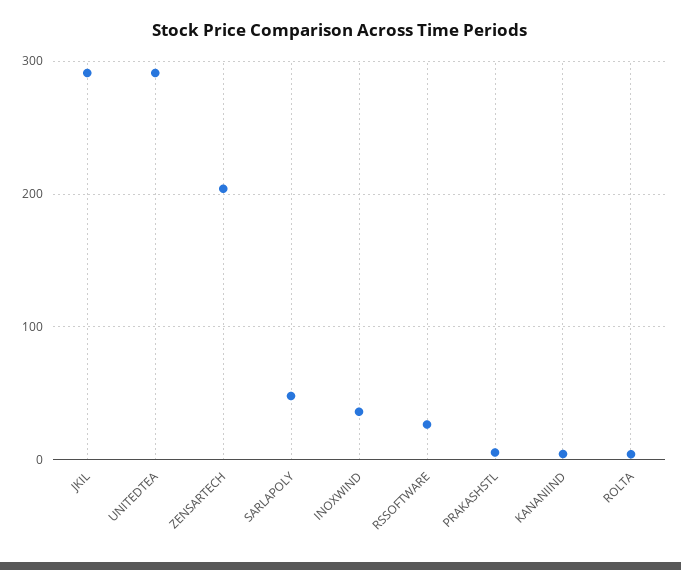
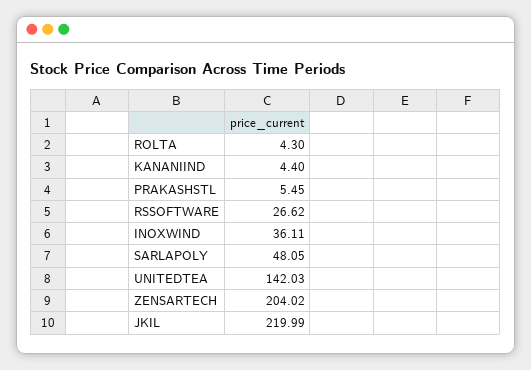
  {
-   "JKIL": 290,
+   "JKIL": 219.99,
-   "UNITEDTEA": 290,
+   "UNITEDTEA": 142.03,
    "ZENSARTECH": 204.02,
    "SARLAPOLY": 48.05,
    "INOXWIND": 36.11,
    "RSSOFTWARE": 26.62,
    "PRAKASHSTL": 5.45,
    "KANANIIND": 4.4,
    "ROLTA": 4.3
  }

